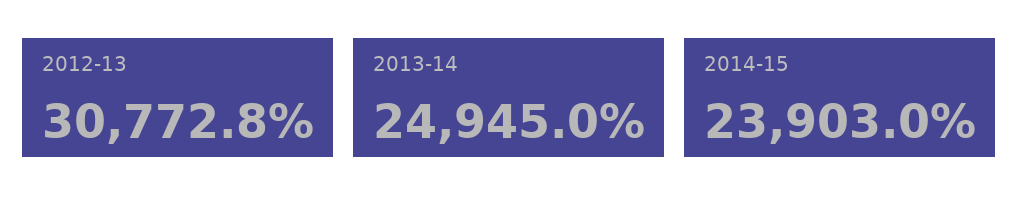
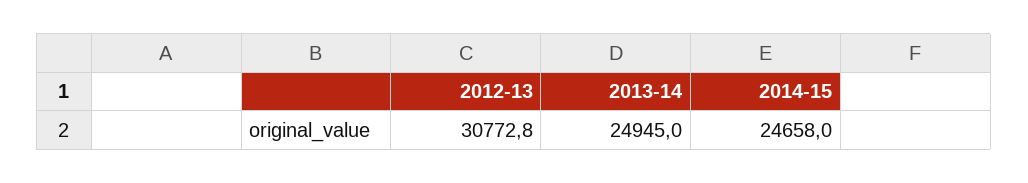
  {
    "2012-13": 30772.8,
    "2013-14": 24945,
-   "2014-15": 23903
+   "2014-15": 24658
  }

